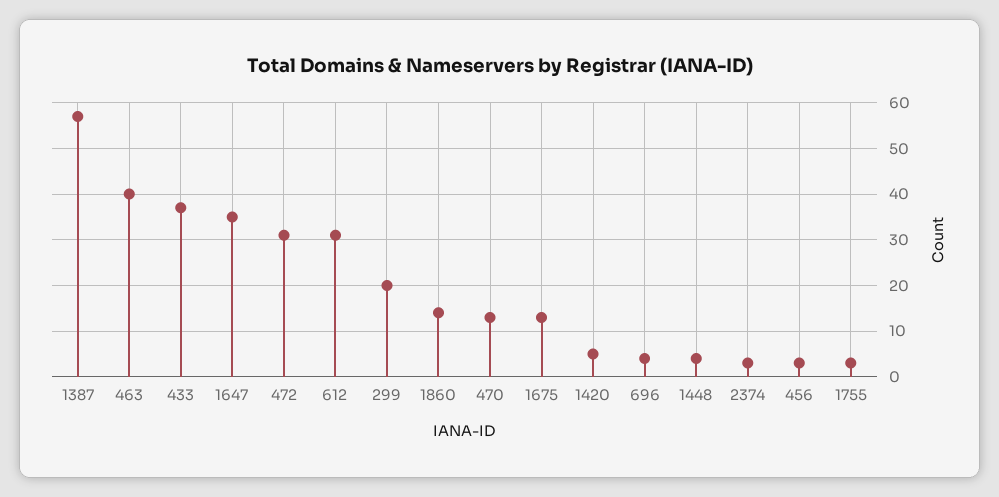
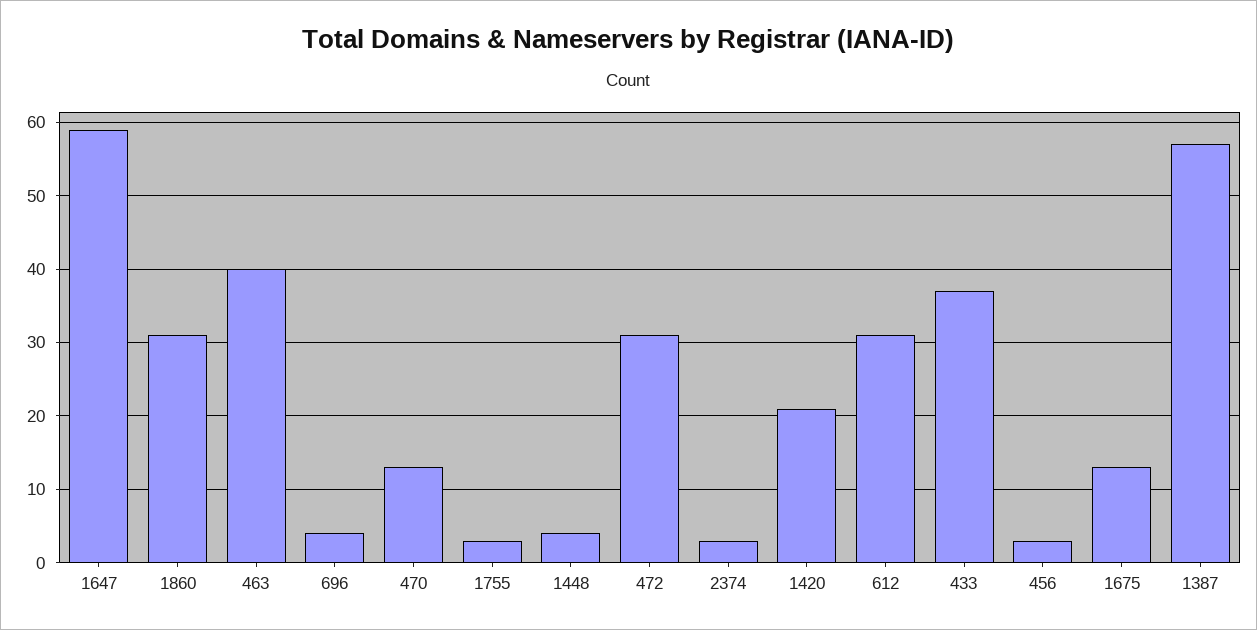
  {
    "1387": 57,
    "463": 40,
    "433": 37,
-   "1647": 35,
+   "1647": 59,
    "472": 31,
    "612": 31,
-   "299": 20,
-   "1860": 15,
+   "1860": 31,
    "470": 13,
    "1675": 13,
-   "1420": 5,
+   "1420": 21,
    "696": 4,
    "1448": 4,
    "2374": 3,
    "456": 3,
    "1755": 3
  }

